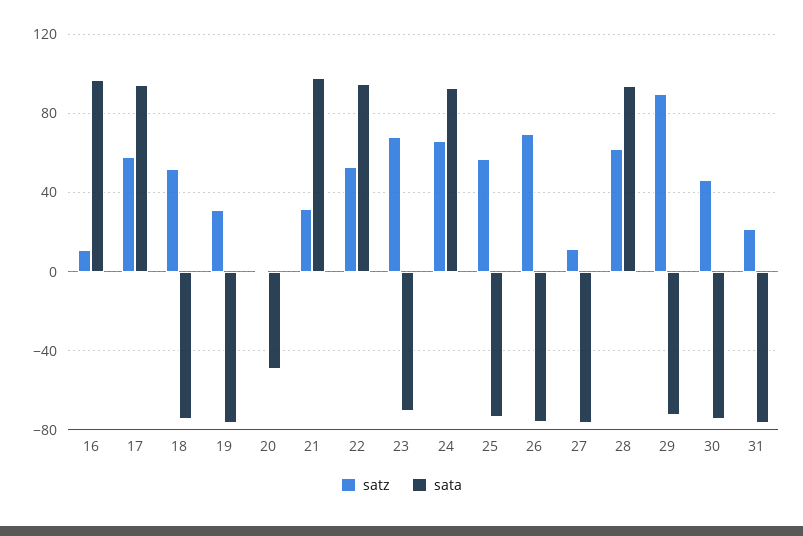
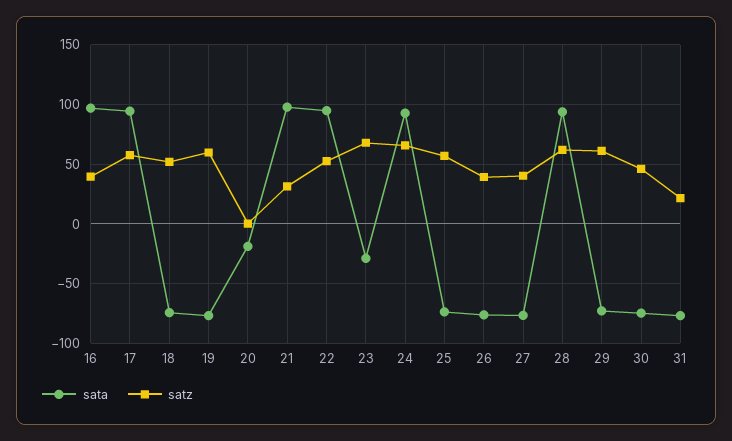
  {
    "satz": {
-     "16": 10,
+     "16": 40,
      "17": 60,
      "18": 50,
-     "19": 30,
+     "19": 60,
      "20": 0,
      "21": 30,
      "22": 55,
      "23": 70,
      "24": 65,
      "25": 55,
-     "26": 70,
+     "26": 40,
-     "27": 10,
+     "27": 40,
      "28": 60,
-     "29": 90,
+     "29": 60,
      "30": 45,
      "31": 20
    },
    "sata": {
      "16": 95,
      "17": 95,
      "18": -75,
      "19": -75,
-     "20": -50,
+     "20": -20,
      "21": 100,
      "22": 95,
-     "23": -70,
+     "23": -30,
      "24": 95,
      "25": -75,
      "26": -75,
      "27": -75,
      "28": 95,
      "29": -75,
      "30": -75,
      "31": -75
    }
  }

